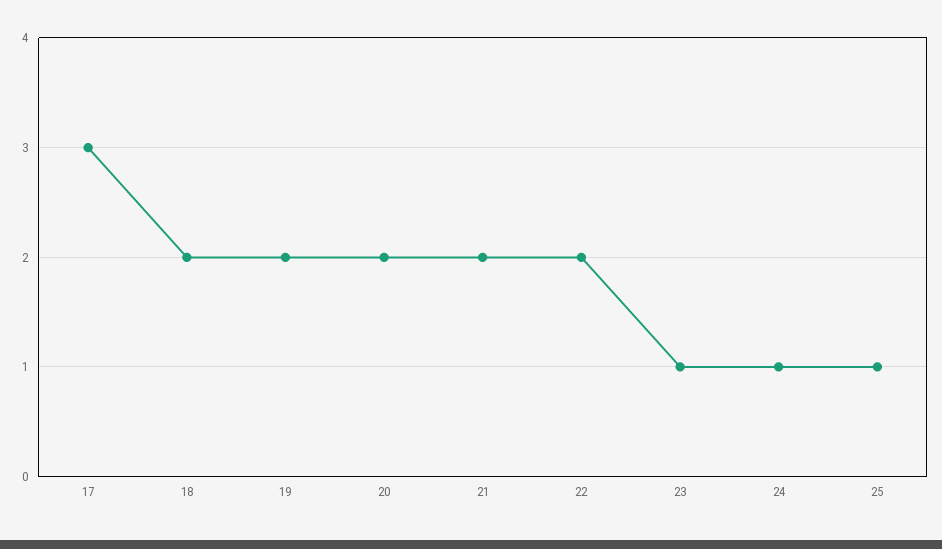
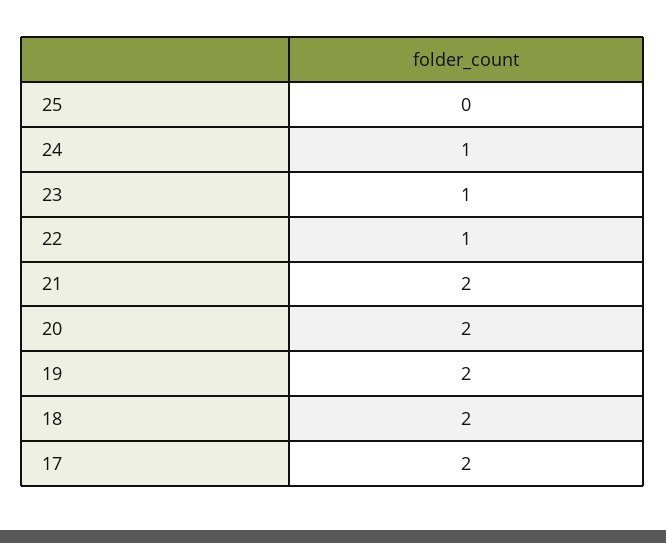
  {
-   "17": 3,
+   "17": 2,
    "18": 2,
    "19": 2,
    "20": 2,
    "21": 2,
-   "22": 2,
+   "22": 1,
    "23": 1,
    "24": 1,
-   "25": 1
+   "25": 0
  }

